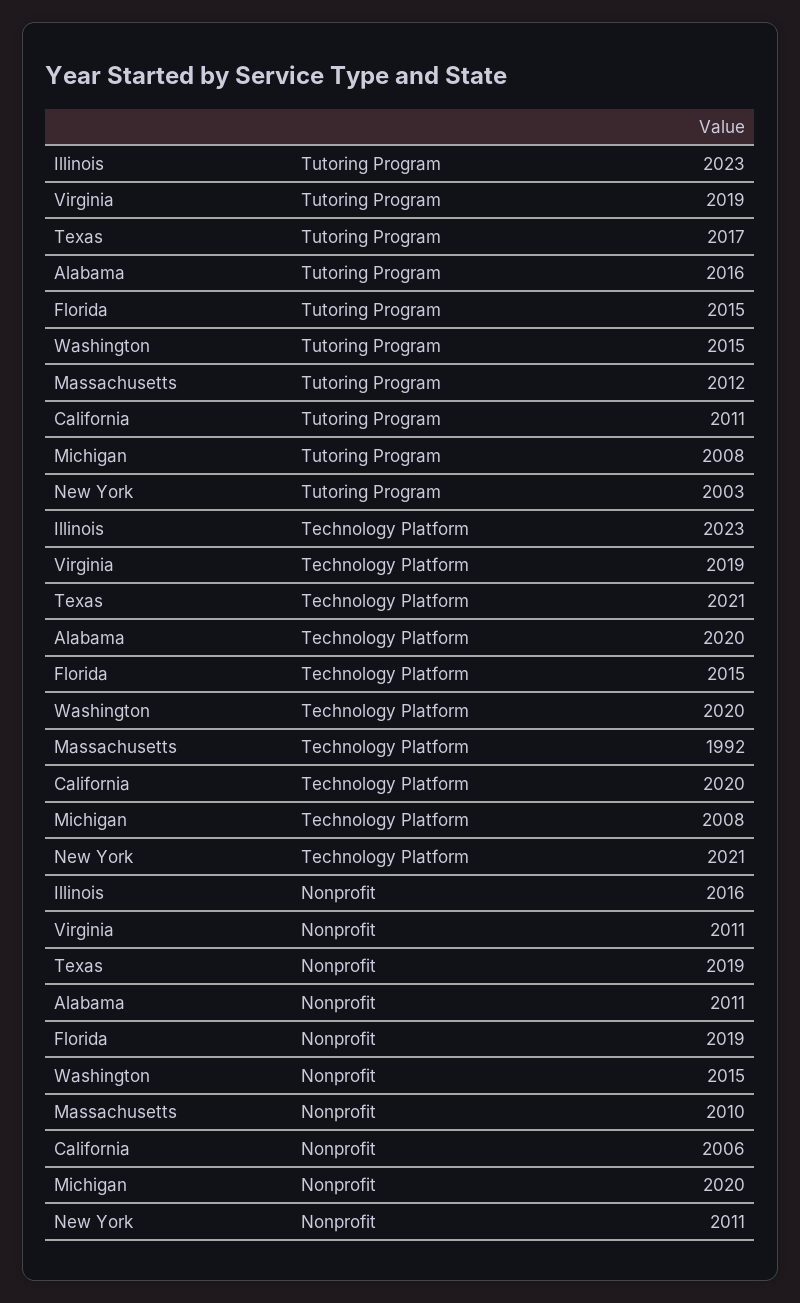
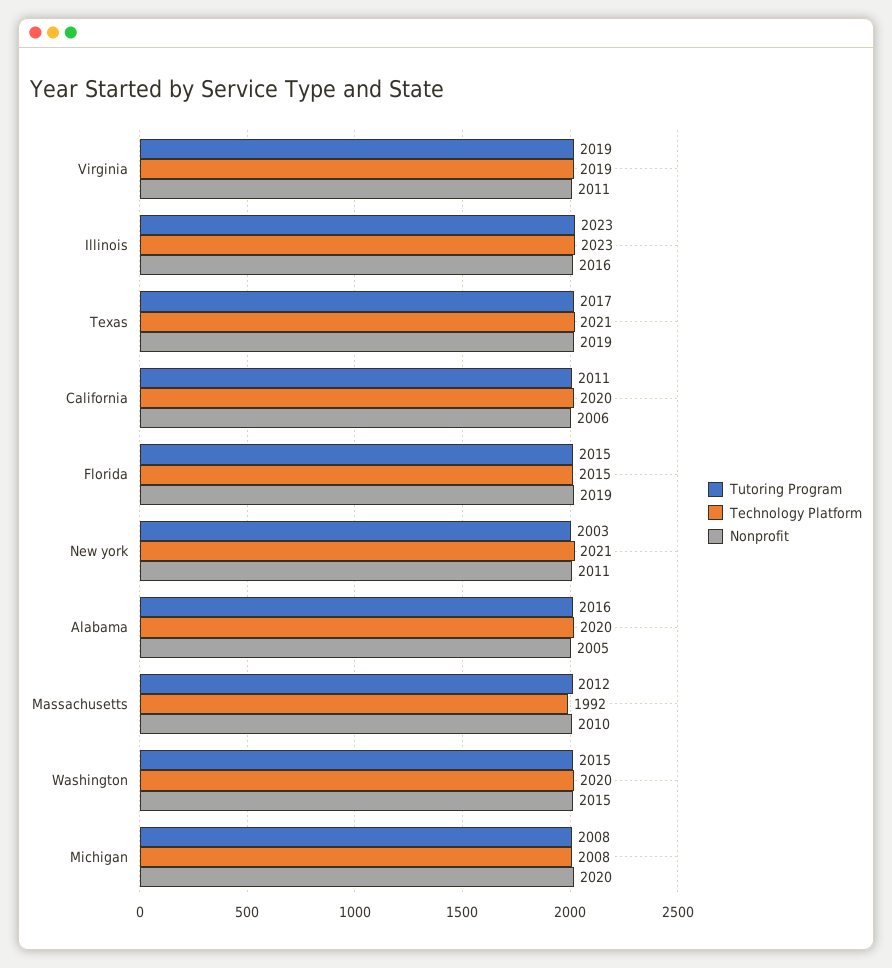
  {
    "Tutoring Program": {
      "Illinois": 2023,
      "Virginia": 2019,
      "Texas": 2017,
      "Alabama": 2016,
      "Florida": 2015,
      "Washington": 2015,
      "Massachusetts": 2012,
      "California": 2011,
      "Michigan": 2008,
      "New York": 2003
    },
    "Technology Platform": {
      "Illinois": 2023,
      "Virginia": 2019,
      "Texas": 2021,
      "Alabama": 2020,
      "Florida": 2015,
      "Washington": 2020,
      "Massachusetts": 1992,
      "California": 2020,
      "Michigan": 2008,
      "New York": 2021
    },
    "Nonprofit": {
      "Illinois": 2016,
      "Virginia": 2011,
      "Texas": 2019,
-     "Alabama": 2011,
+     "Alabama": 2005,
      "Florida": 2019,
      "Washington": 2015,
      "Massachusetts": 2010,
      "California": 2006,
      "Michigan": 2020,
      "New York": 2011
    }
  }

